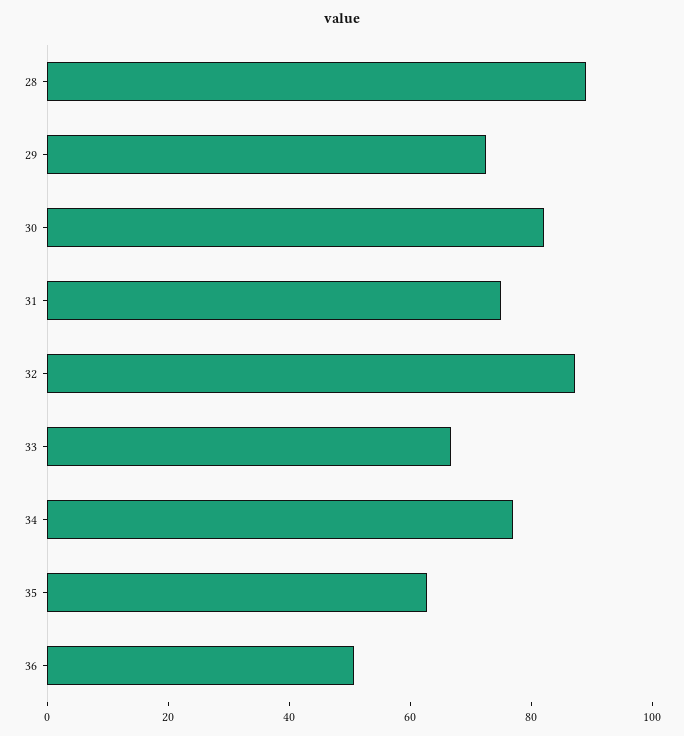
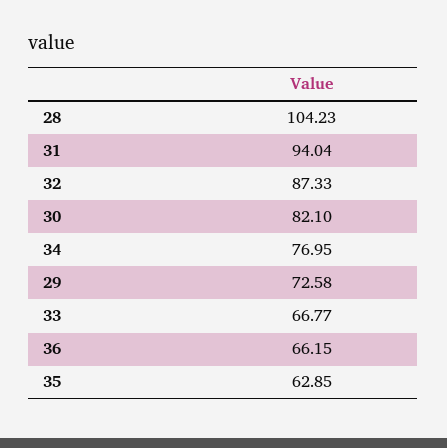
  {
-   "28": 90,
+   "28": 104.23,
    "29": 72.58,
    "30": 82.1,
-   "31": 75,
+   "31": 94.04,
    "32": 87.33,
    "33": 66.77,
    "34": 76.95,
    "35": 62.85,
-   "36": 50
+   "36": 66.15
  }

